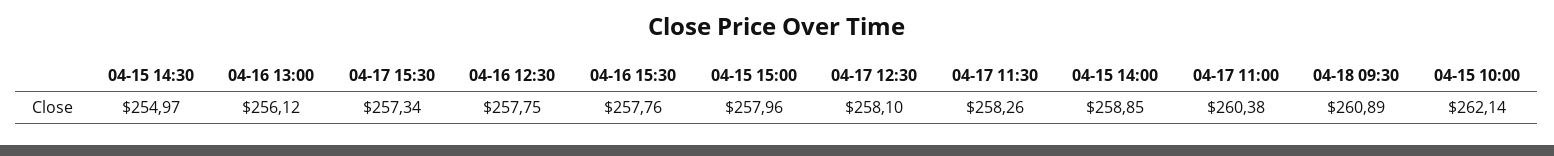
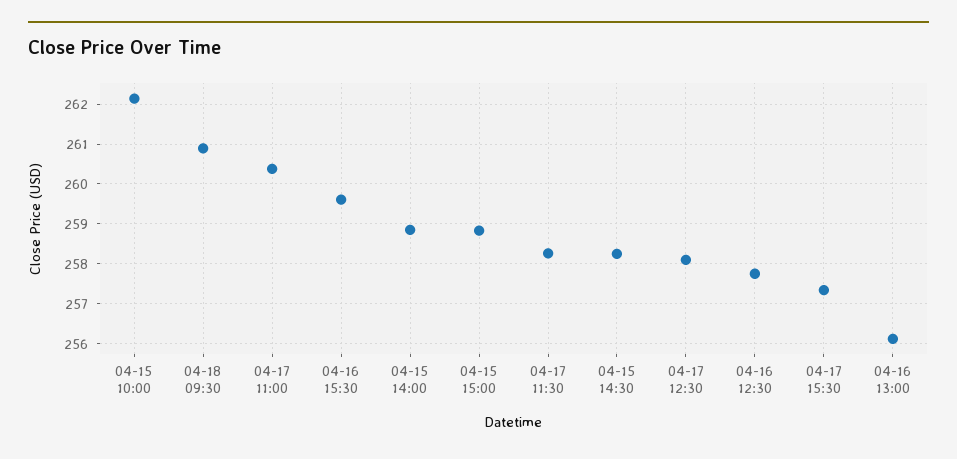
  {
-   "04-15 14:30": 254.97,
+   "04-15 14:30": 258.2,
    "04-16 13:00": 256.12,
    "04-17 15:30": 257.34,
    "04-16 12:30": 257.75,
-   "04-16 15:30": 257.76,
+   "04-16 15:30": 259.6,
-   "04-15 15:00": 257.96,
+   "04-15 15:00": 258.8,
    "04-17 12:30": 258.1,
    "04-17 11:30": 258.26,
    "04-15 14:00": 258.85,
    "04-17 11:00": 260.38,
    "04-18 09:30": 260.89,
    "04-15 10:00": 262.14
  }

